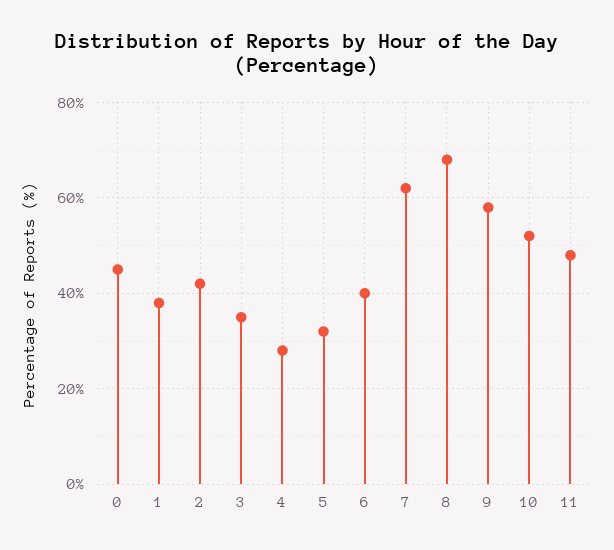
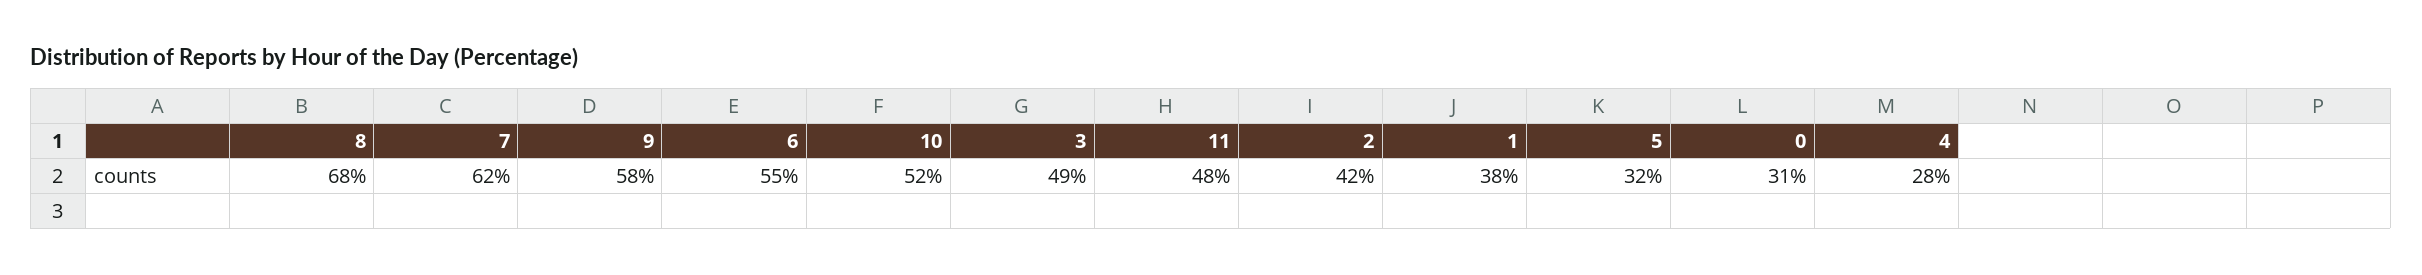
  {
-   "0": 45,
+   "0": 31,
    "1": 38,
    "2": 42,
-   "3": 35,
+   "3": 49,
    "4": 28,
    "5": 32,
-   "6": 40,
+   "6": 55,
    "7": 62,
    "8": 68,
    "9": 58,
    "10": 52,
    "11": 48
  }

